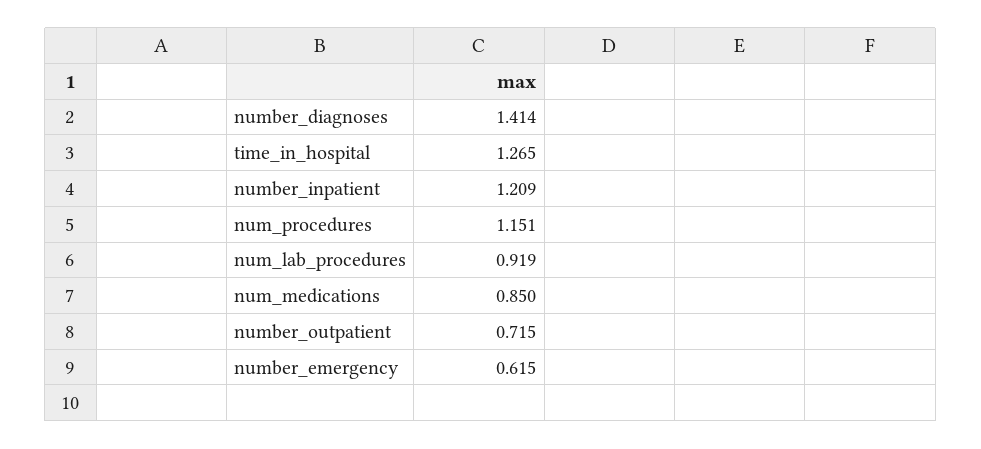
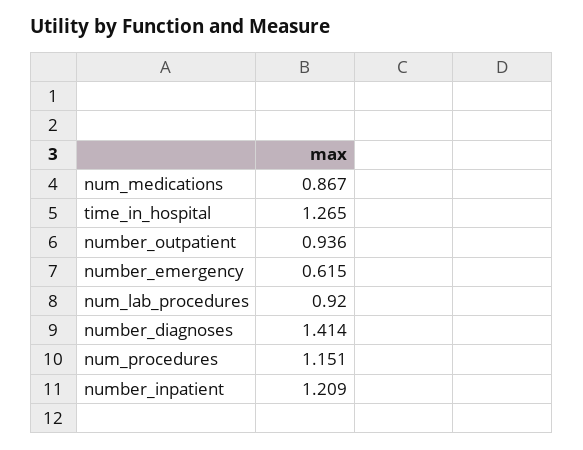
  {
    "number_diagnoses": 1.414,
    "time_in_hospital": 1.265,
    "number_inpatient": 1.209,
    "num_procedures": 1.151,
-   "num_lab_procedures": 0.919,
+   "num_lab_procedures": 0.92,
-   "num_medications": 0.85,
+   "num_medications": 0.867,
-   "number_outpatient": 0.715,
+   "number_outpatient": 0.936,
    "number_emergency": 0.615
  }

